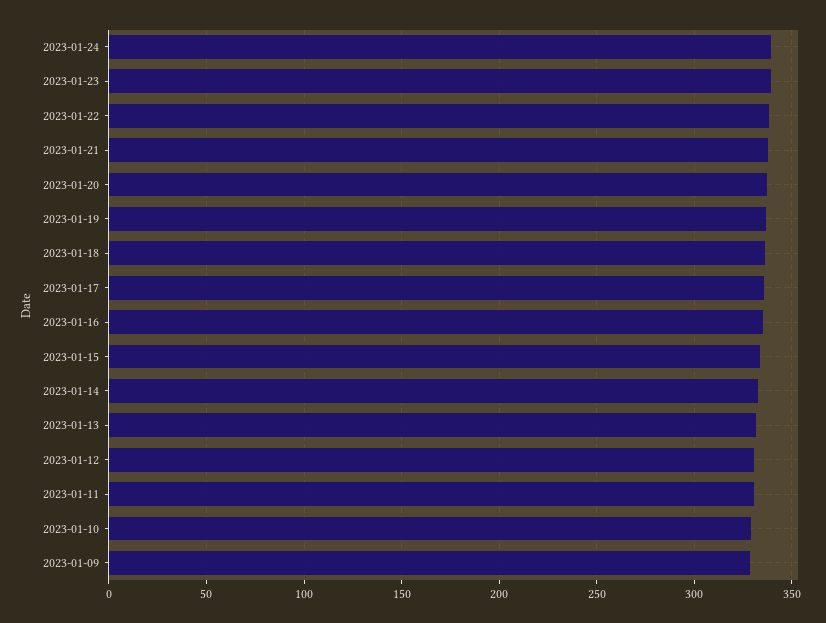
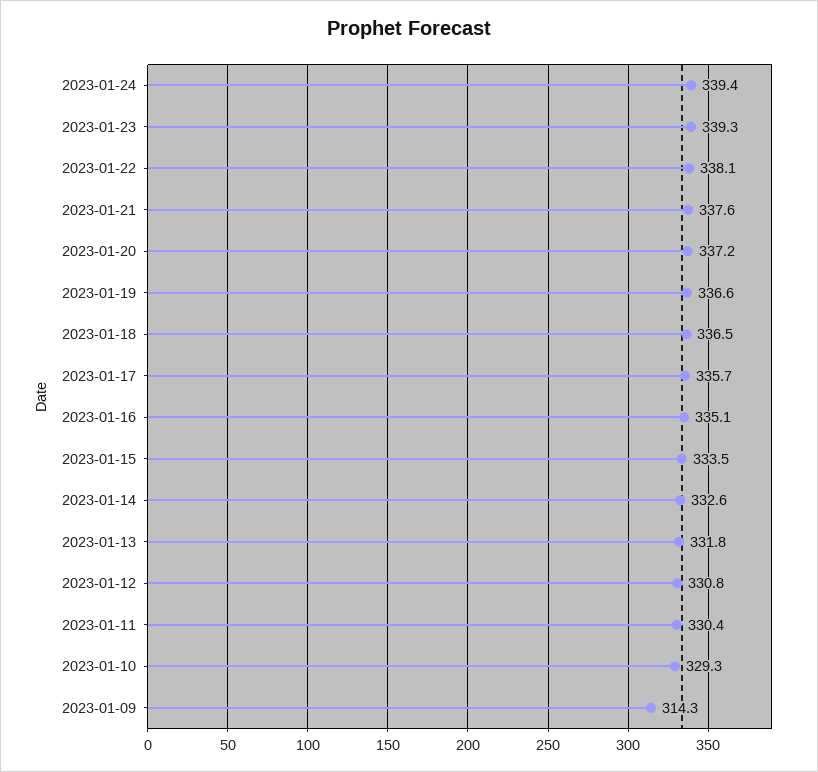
  {
    "2023-01-24": 339.4,
    "2023-01-23": 339.3,
    "2023-01-22": 338.1,
    "2023-01-21": 337.6,
    "2023-01-20": 337.2,
    "2023-01-19": 336.6,
    "2023-01-18": 336.5,
    "2023-01-17": 335.7,
    "2023-01-16": 335.1,
    "2023-01-15": 333.5,
    "2023-01-14": 332.6,
    "2023-01-13": 331.8,
    "2023-01-12": 330.8,
    "2023-01-11": 330.4,
    "2023-01-10": 329.3,
-   "2023-01-09": 330
+   "2023-01-09": 314.3
  }

